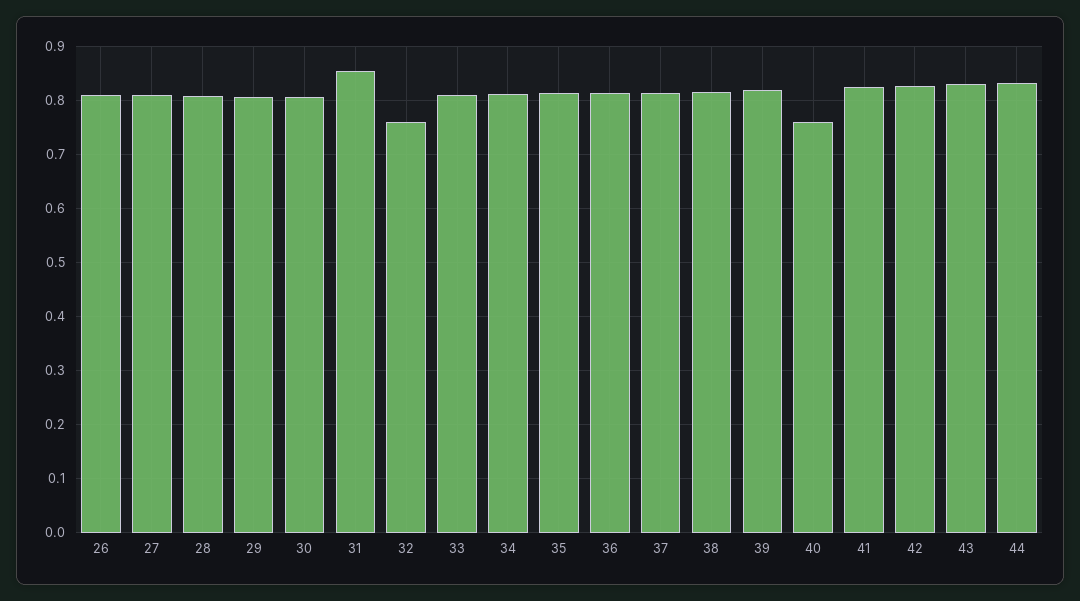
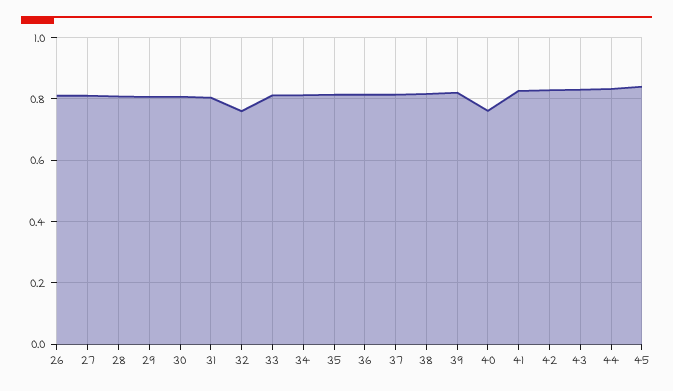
  {
    "26": 0.82,
    "27": 0.82,
    "28": 0.8,
    "29": 0.8,
    "30": 0.8,
-   "31": 0.86,
+   "31": 0.8,
    "32": 0.76,
    "33": 0.82,
    "34": 0.82,
    "35": 0.82,
    "36": 0.82,
    "37": 0.82,
    "38": 0.82,
    "39": 0.82,
    "40": 0.76,
    "41": 0.82,
    "42": 0.82,
    "43": 0.84,
-   "44": 0.84
+   "44": 0.84,
+   "45": 0.84
  }

